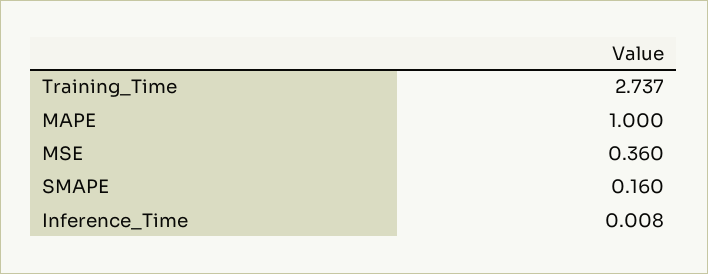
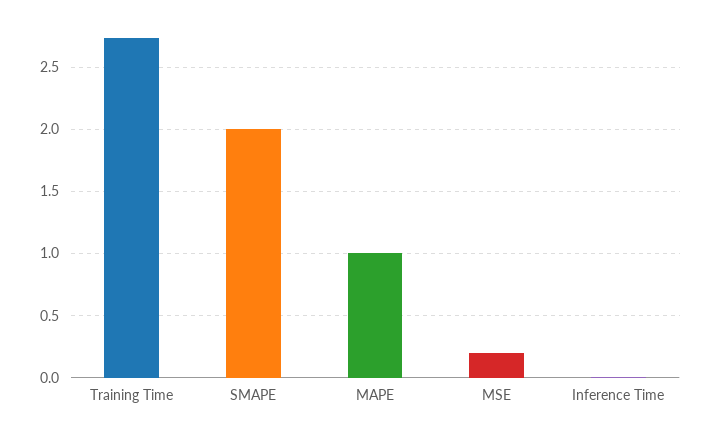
  {
    "Training_Time": 2.737,
    "MAPE": 1,
-   "MSE": 0.36,
+   "MSE": 0.2,
-   "SMAPE": 0.16,
+   "SMAPE": 2,
    "Inference_Time": 0.008
  }

